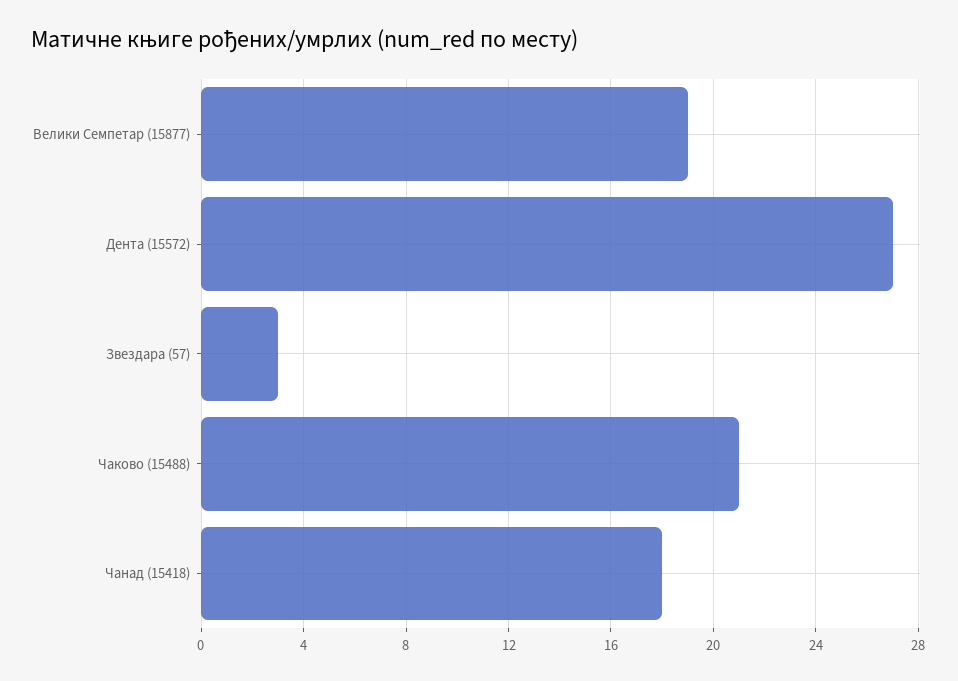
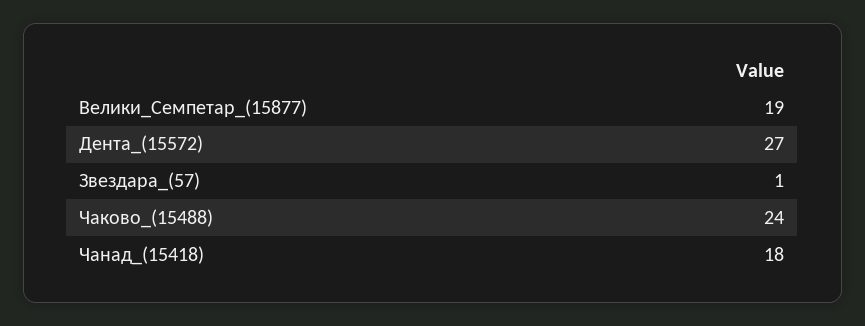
  {
    "Велики Семпетар (15877)": 19,
    "Дента (15572)": 27,
-   "Звездара (57)": 3,
+   "Звездара (57)": 1,
-   "Чаково (15488)": 21,
+   "Чаково (15488)": 24,
    "Чанад (15418)": 18
  }

